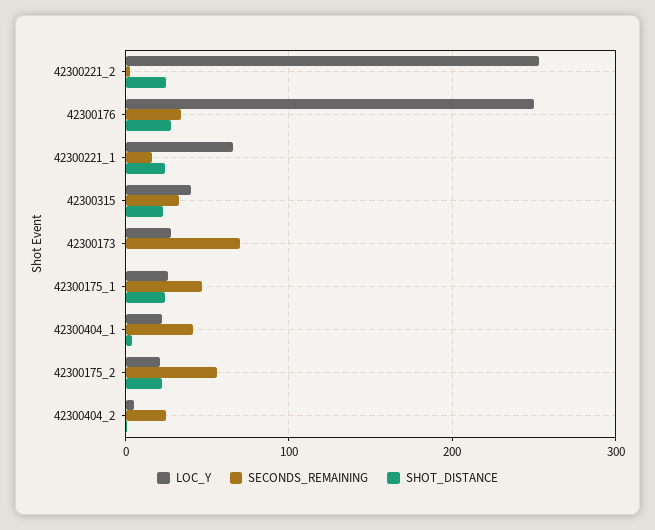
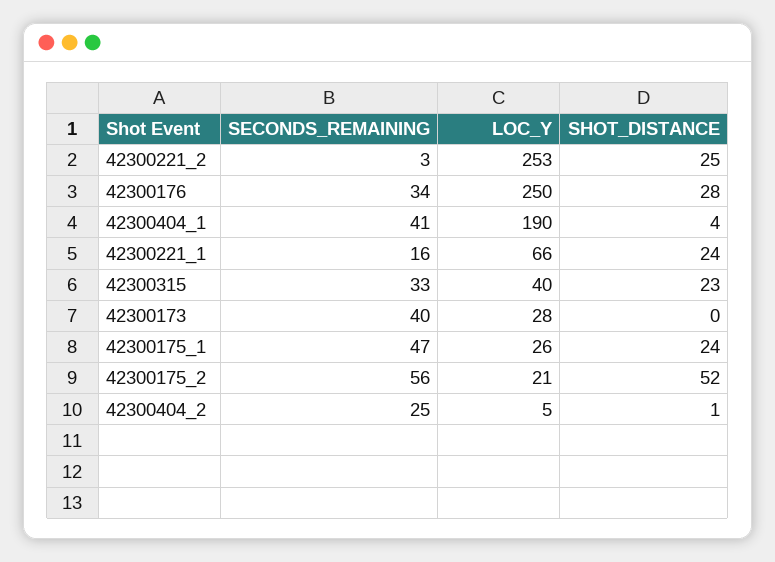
  {
    "LOC_Y": {
      "42300221_2": 253,
      "42300176": 250,
      "42300221_1": 66,
      "42300315": 40,
      "42300173": 28,
      "42300175_1": 26,
-     "42300404_1": 20,
+     "42300404_1": 190,
      "42300175_2": 21,
      "42300404_2": 5
    },
    "SECONDS_REMAINING": {
      "42300221_2": 3,
      "42300176": 34,
      "42300221_1": 16,
      "42300315": 33,
-     "42300173": 70,
+     "42300173": 40,
      "42300175_1": 47,
      "42300404_1": 41,
      "42300175_2": 56,
      "42300404_2": 25
    },
    "SHOT_DISTANCE": {
      "42300221_2": 25,
      "42300176": 28,
      "42300221_1": 24,
      "42300315": 23,
      "42300173": 0,
      "42300175_1": 24,
      "42300404_1": 4,
-     "42300175_2": 20,
+     "42300175_2": 52,
      "42300404_2": 1
    }
  }

